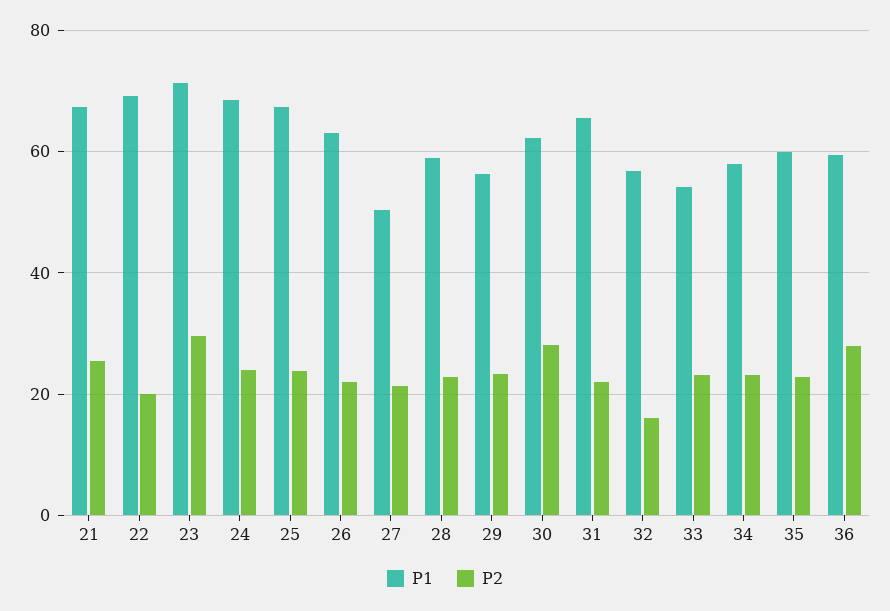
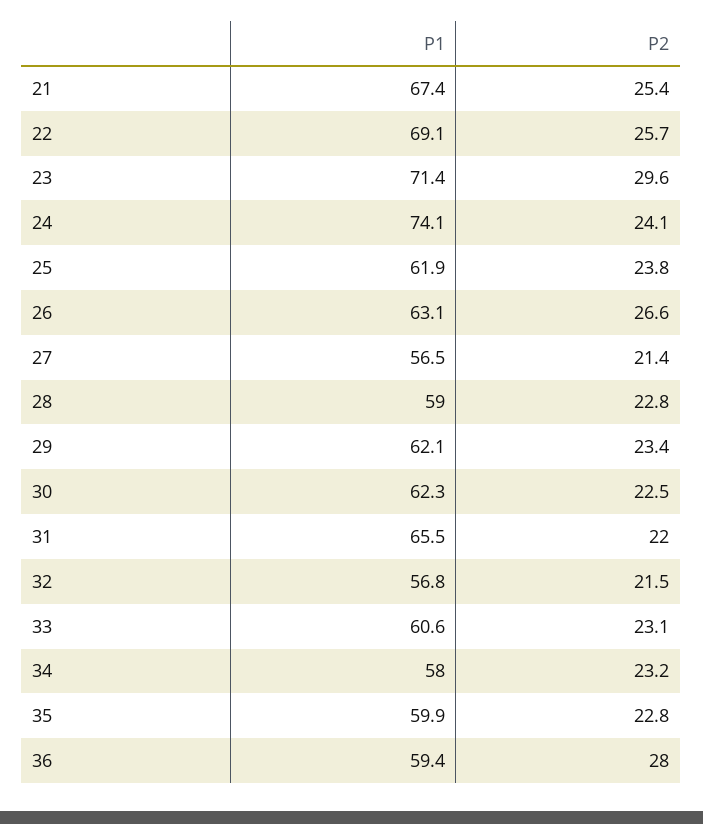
  {
    "P1": {
      "21": 67.4,
      "22": 69.1,
      "23": 71.4,
-     "24": 68,
+     "24": 74.1,
-     "25": 68,
+     "25": 61.9,
      "26": 63.1,
-     "27": 50,
+     "27": 56.5,
      "28": 59,
-     "29": 56,
+     "29": 62.1,
      "30": 62.3,
      "31": 65.5,
      "32": 56.8,
-     "33": 54,
+     "33": 60.6,
      "34": 58,
      "35": 59.9,
      "36": 59.4
    },
    "P2": {
      "21": 25.4,
-     "22": 20,
+     "22": 25.7,
      "23": 29.6,
      "24": 24.1,
      "25": 23.8,
-     "26": 22,
+     "26": 26.6,
      "27": 21.4,
      "28": 22.8,
      "29": 23.4,
-     "30": 28,
+     "30": 22.5,
      "31": 22,
-     "32": 16,
+     "32": 21.5,
      "33": 23.1,
      "34": 23.2,
      "35": 22.8,
      "36": 28
    }
  }

